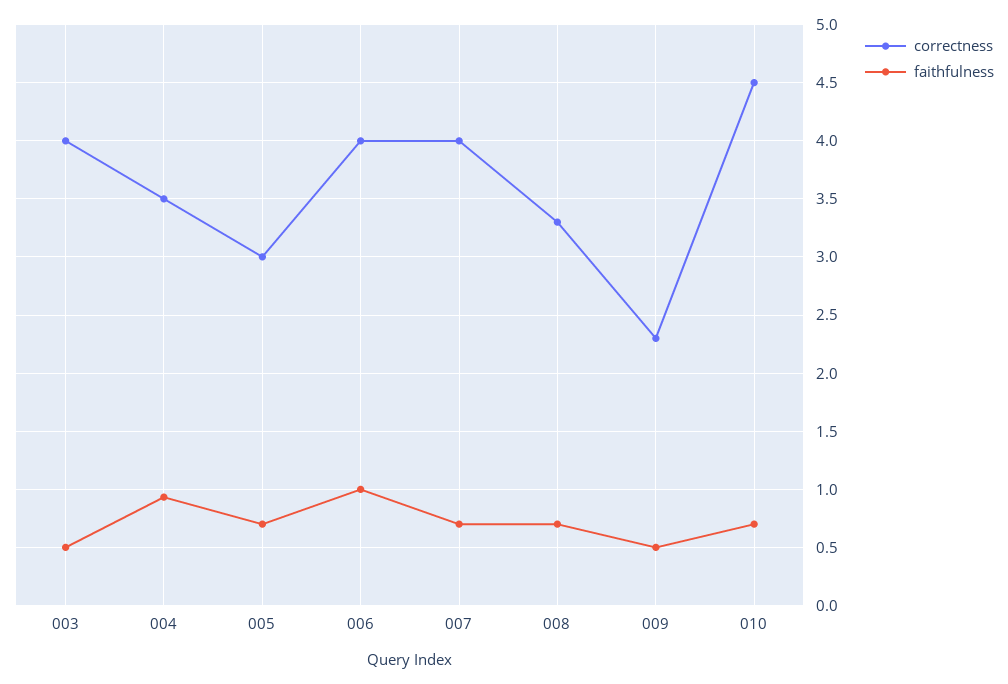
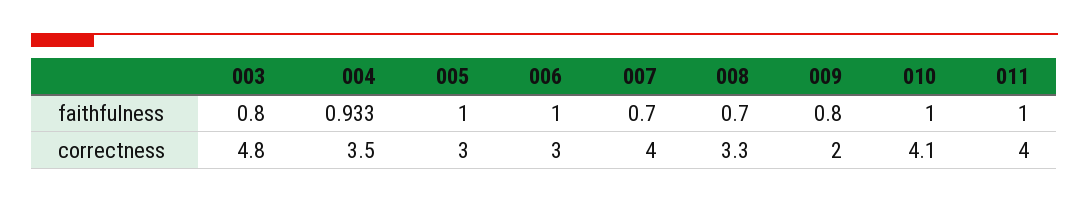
  {
    "correctness": {
-     "003": 4,
+     "003": 4.8,
      "004": 3.5,
      "005": 3,
-     "006": 4,
+     "006": 3,
      "007": 4,
      "008": 3.3,
-     "009": 2.3,
+     "009": 2,
-     "010": 4.5
+     "010": 4.1,
+     "011": 4
    },
    "faithfulness": {
-     "003": 0.5,
+     "003": 0.8,
      "004": 0.933,
-     "005": 0.7,
+     "005": 1,
      "006": 1,
      "007": 0.7,
      "008": 0.7,
-     "009": 0.5,
+     "009": 0.8,
-     "010": 0.7
+     "010": 1,
+     "011": 1
    }
  }

